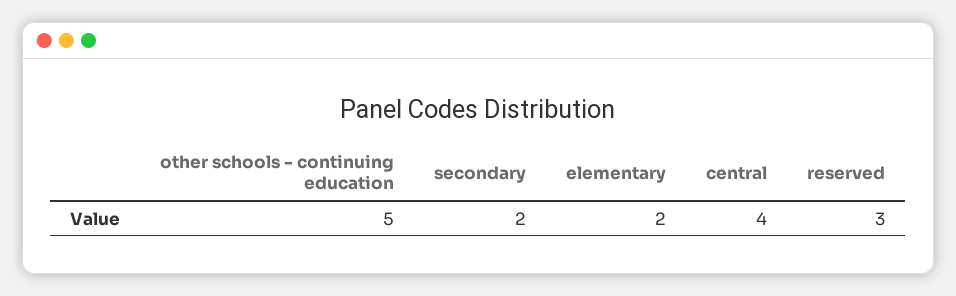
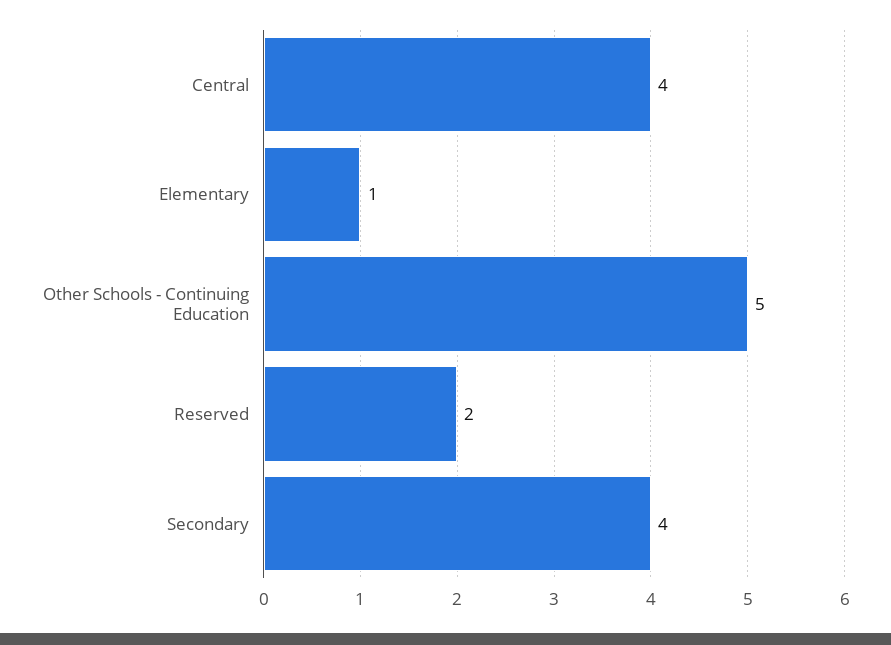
  {
    "other schools - continuing education": 5,
-   "secondary": 2,
+   "secondary": 4,
-   "elementary": 2,
+   "elementary": 1,
    "central": 4,
-   "reserved": 3
+   "reserved": 2
  }

